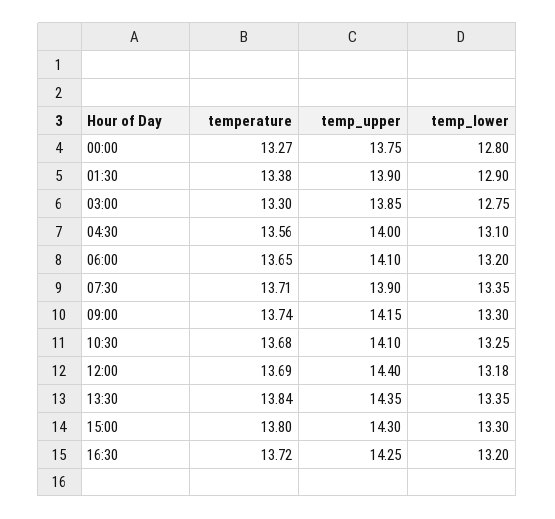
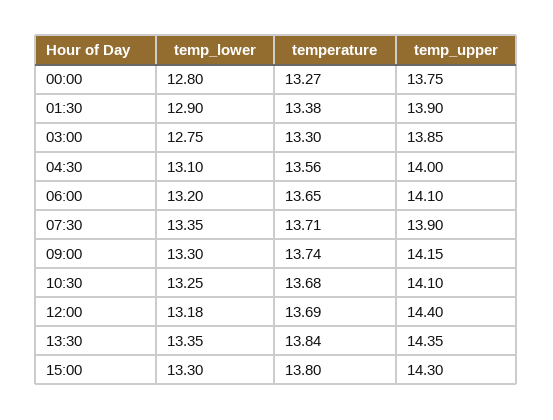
  {
    "temperature": {
      "00:00": 13.27,
      "01:30": 13.38,
      "03:00": 13.3,
      "04:30": 13.56,
      "06:00": 13.65,
      "07:30": 13.71,
      "09:00": 13.74,
      "10:30": 13.68,
      "12:00": 13.69,
      "13:30": 13.84,
-     "15:00": 13.8,
+     "15:00": 13.8
-     "16:30": 13.72
    },
    "temp_upper": {
      "00:00": 13.75,
      "01:30": 13.9,
      "03:00": 13.85,
      "04:30": 14,
      "06:00": 14.1,
      "07:30": 13.9,
      "09:00": 14.15,
      "10:30": 14.1,
      "12:00": 14.4,
      "13:30": 14.35,
-     "15:00": 14.3,
+     "15:00": 14.3
-     "16:30": 14.25
    },
    "temp_lower": {
      "00:00": 12.8,
      "01:30": 12.9,
      "03:00": 12.75,
      "04:30": 13.1,
      "06:00": 13.2,
      "07:30": 13.35,
      "09:00": 13.3,
      "10:30": 13.25,
      "12:00": 13.18,
      "13:30": 13.35,
-     "15:00": 13.3,
+     "15:00": 13.3
-     "16:30": 13.2
    }
  }

